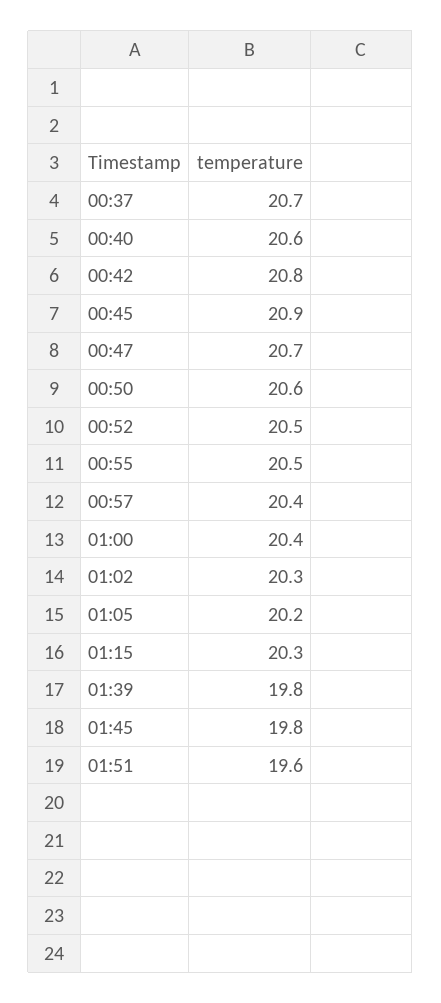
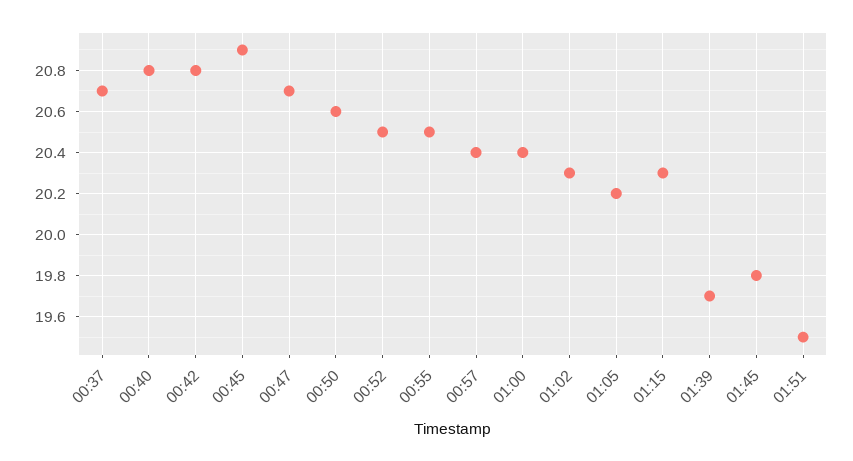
  {
    "00:37": 20.7,
-   "00:40": 20.6,
+   "00:40": 20.8,
    "00:42": 20.8,
    "00:45": 20.9,
    "00:47": 20.7,
    "00:50": 20.6,
    "00:52": 20.5,
    "00:55": 20.5,
    "00:57": 20.4,
    "01:00": 20.4,
    "01:02": 20.3,
    "01:05": 20.2,
    "01:15": 20.3,
-   "01:39": 19.8,
+   "01:39": 19.7,
    "01:45": 19.8,
-   "01:51": 19.6
+   "01:51": 19.5
  }

